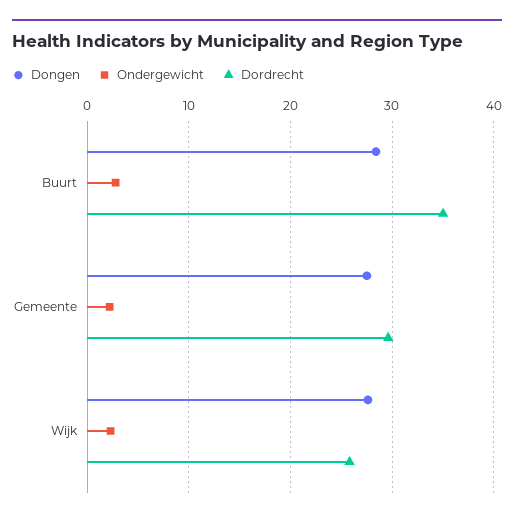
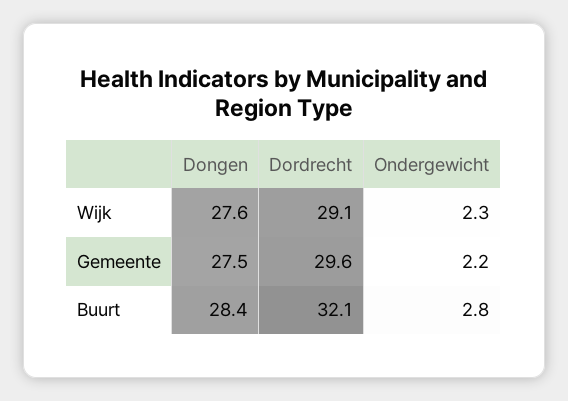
  {
    "Dongen": {
      "Buurt": 28.4,
      "Gemeente": 27.5,
      "Wijk": 27.6
    },
    "Ondergewicht": {
      "Buurt": 2.8,
      "Gemeente": 2.2,
      "Wijk": 2.3
    },
    "Dordrecht": {
-     "Buurt": 35,
+     "Buurt": 32.1,
      "Gemeente": 29.6,
-     "Wijk": 26
+     "Wijk": 29.1
    }
  }

